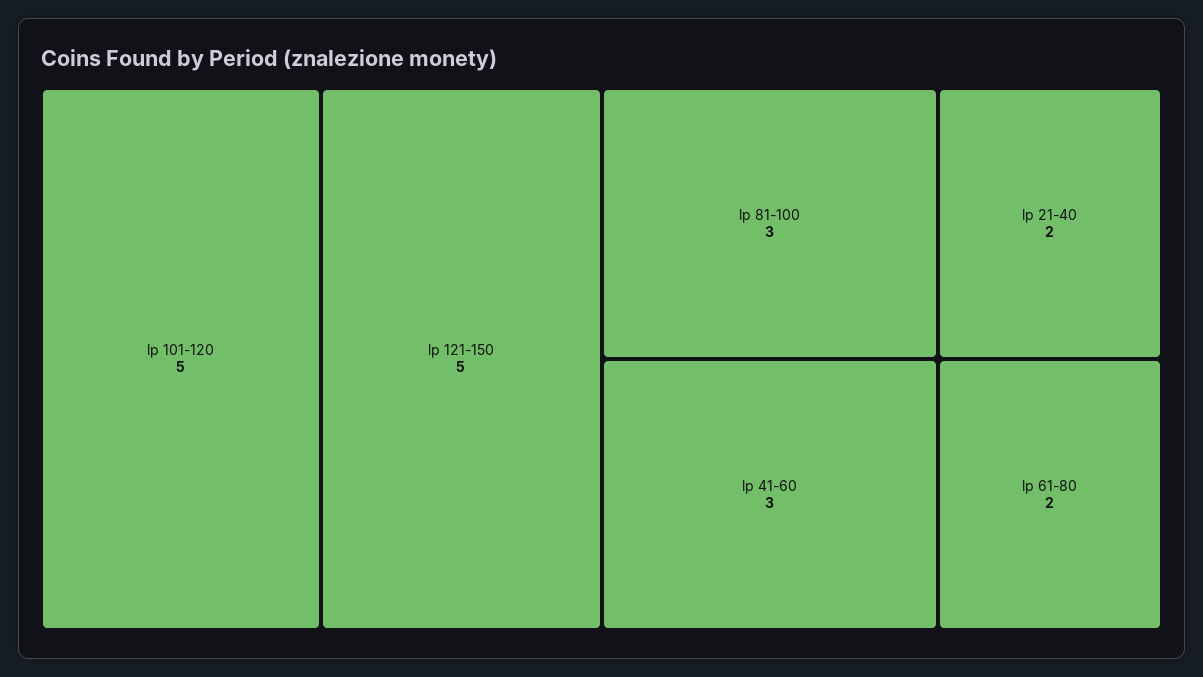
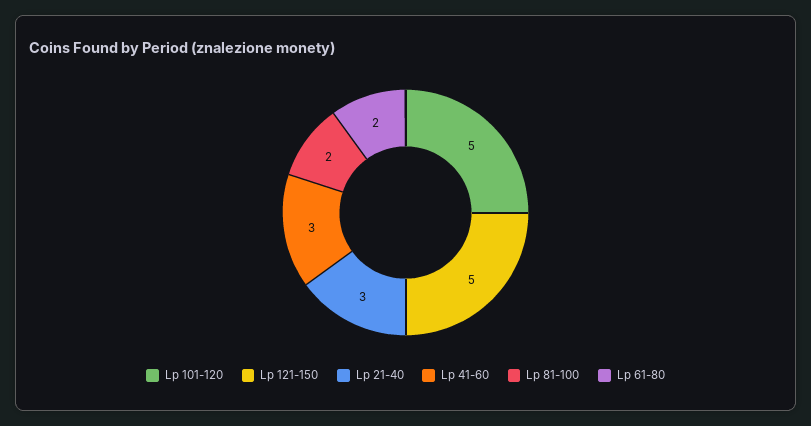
  {
    "lp 101-120": 5,
    "lp 121-150": 5,
-   "lp 81-100": 3,
+   "lp 81-100": 2,
    "lp 41-60": 3,
-   "lp 21-40": 2,
+   "lp 21-40": 3,
    "lp 61-80": 2
  }

